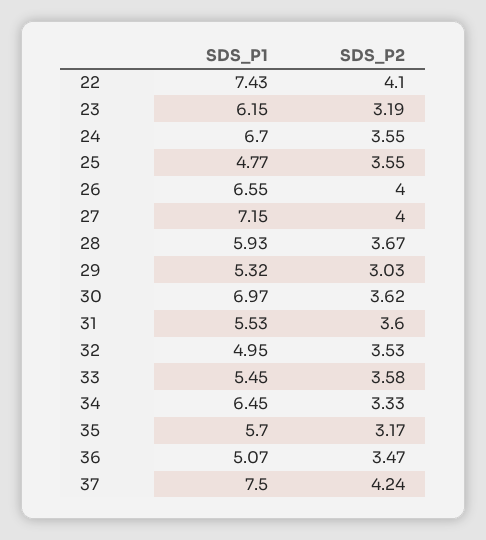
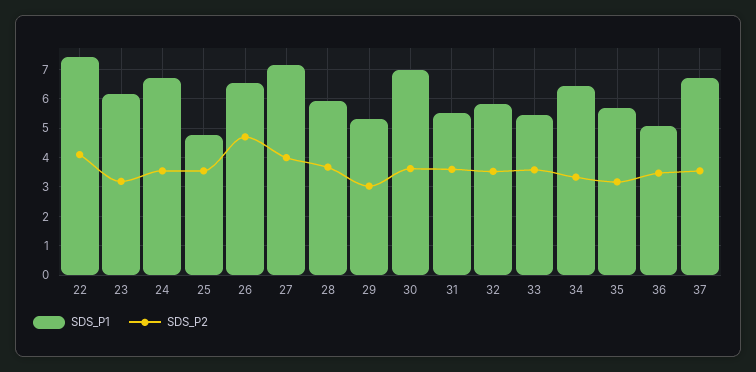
  {
    "SDS_P1": {
      "22": 7.43,
      "23": 6.15,
      "24": 6.7,
      "25": 4.77,
      "26": 6.55,
      "27": 7.15,
      "28": 5.93,
      "29": 5.32,
      "30": 6.97,
      "31": 5.53,
-     "32": 4.95,
+     "32": 5.75,
      "33": 5.45,
      "34": 6.45,
      "35": 5.7,
      "36": 5.07,
-     "37": 7.5
+     "37": 6.75
    },
    "SDS_P2": {
      "22": 4.1,
      "23": 3.19,
      "24": 3.55,
      "25": 3.55,
-     "26": 4,
+     "26": 4.75,
      "27": 4,
      "28": 3.67,
      "29": 3.03,
      "30": 3.62,
      "31": 3.6,
      "32": 3.53,
      "33": 3.58,
      "34": 3.33,
      "35": 3.17,
      "36": 3.47,
-     "37": 4.24
+     "37": 3.5
    }
  }

